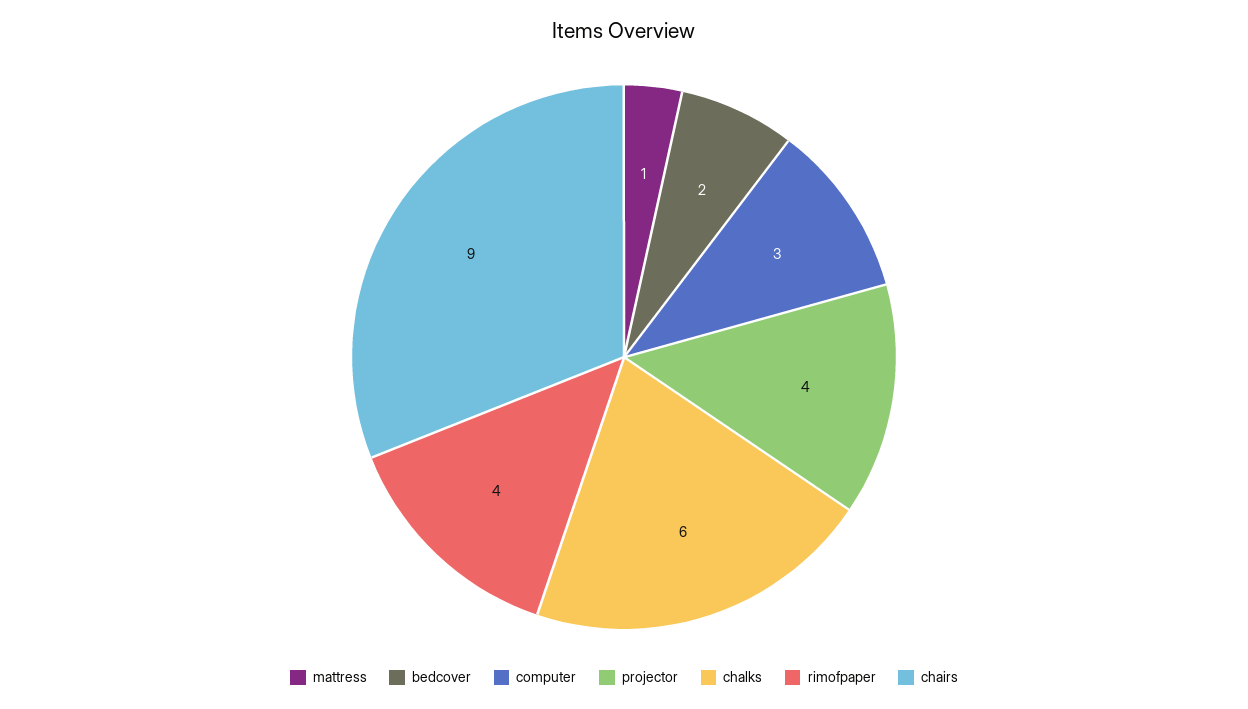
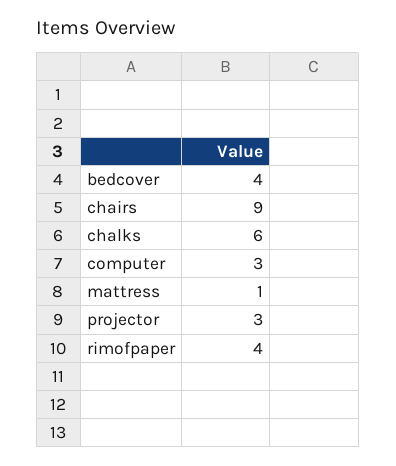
  {
    "mattress": 1,
-   "bedcover": 2,
+   "bedcover": 4,
    "computer": 3,
-   "projector": 4,
+   "projector": 3,
    "chalks": 6,
    "rimofpaper": 4,
    "chairs": 9
  }

